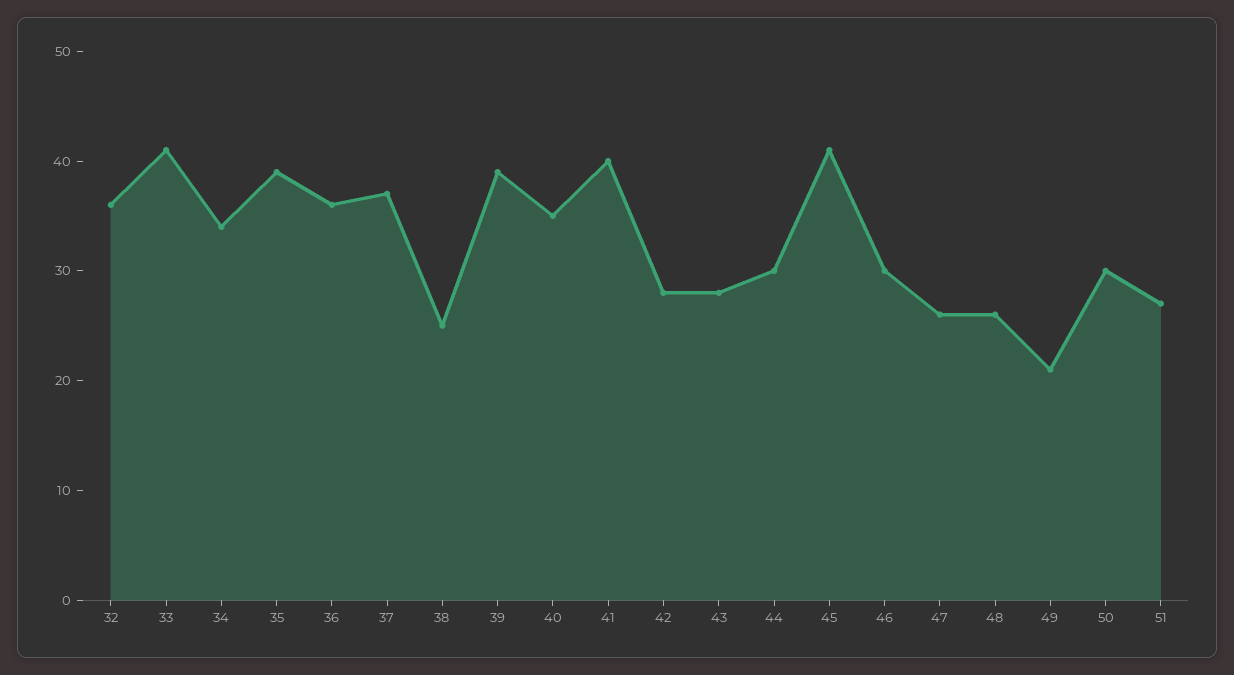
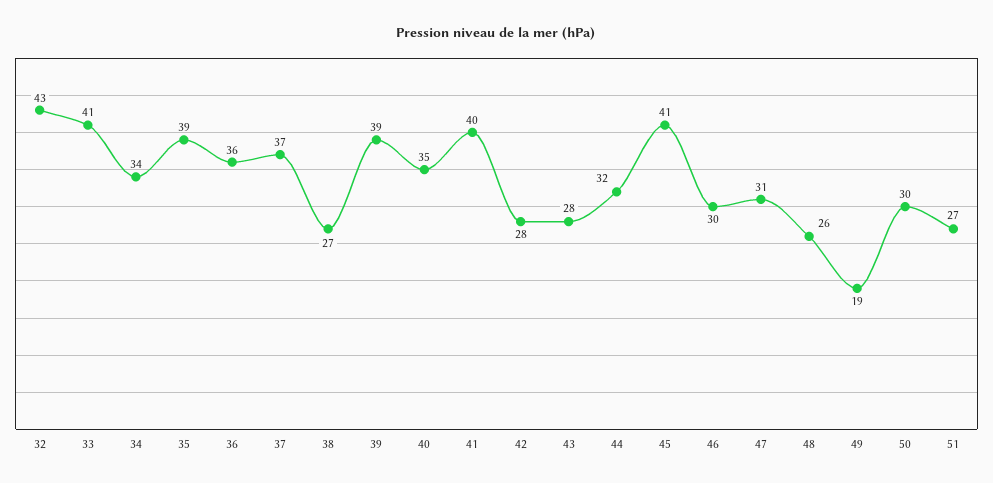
  {
-   "32": 36,
+   "32": 43,
    "33": 41,
    "34": 34,
    "35": 39,
    "36": 36,
    "37": 37,
-   "38": 25,
+   "38": 27,
    "39": 39,
    "40": 35,
    "41": 40,
    "42": 28,
    "43": 28,
-   "44": 30,
+   "44": 32,
    "45": 41,
    "46": 30,
-   "47": 26,
+   "47": 31,
    "48": 26,
-   "49": 21,
+   "49": 19,
    "50": 30,
    "51": 27
  }

